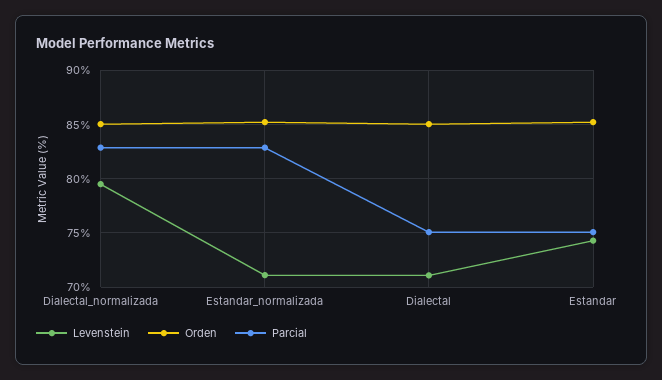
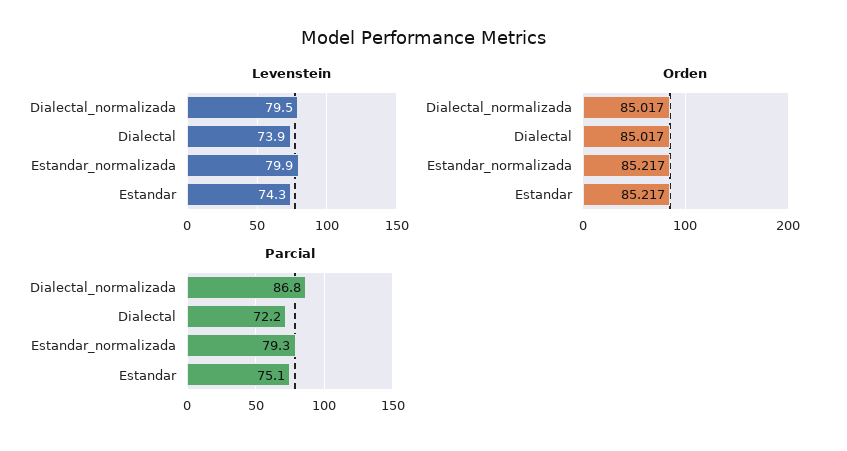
  {
    "Levenstein": {
      "Dialectal_normalizada": 79.5,
-     "Estandar_normalizada": 71,
+     "Estandar_normalizada": 79.9,
-     "Dialectal": 71,
+     "Dialectal": 73.9,
      "Estandar": 74.3
    },
    "Orden": {
      "Dialectal_normalizada": 85.017,
      "Estandar_normalizada": 85.217,
      "Dialectal": 85.017,
      "Estandar": 85.217
    },
    "Parcial": {
-     "Dialectal_normalizada": 83,
+     "Dialectal_normalizada": 86.8,
-     "Estandar_normalizada": 83,
+     "Estandar_normalizada": 79.3,
-     "Dialectal": 75,
+     "Dialectal": 72.2,
      "Estandar": 75.1
    }
  }

